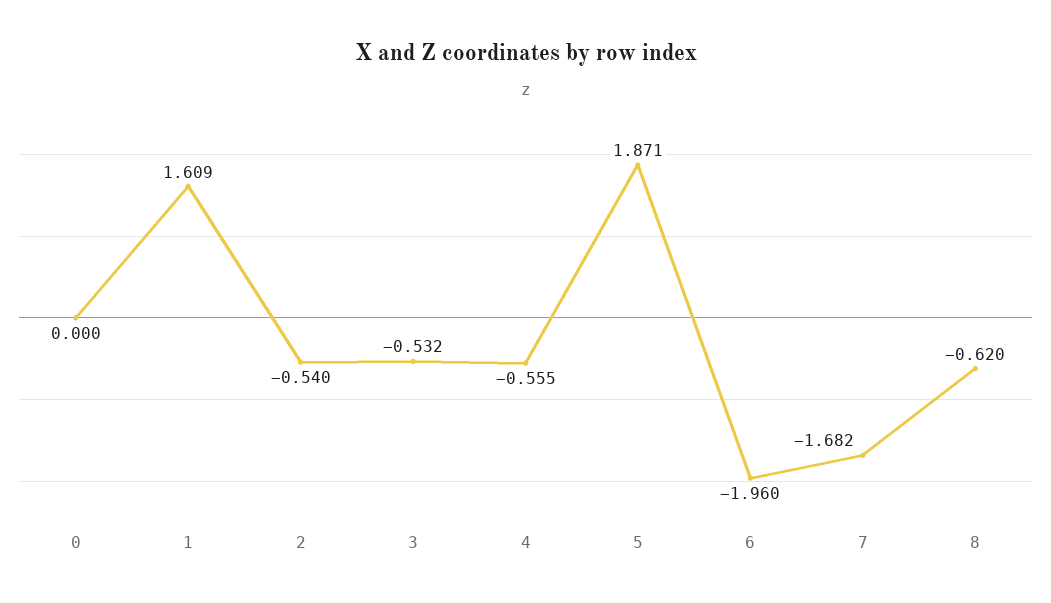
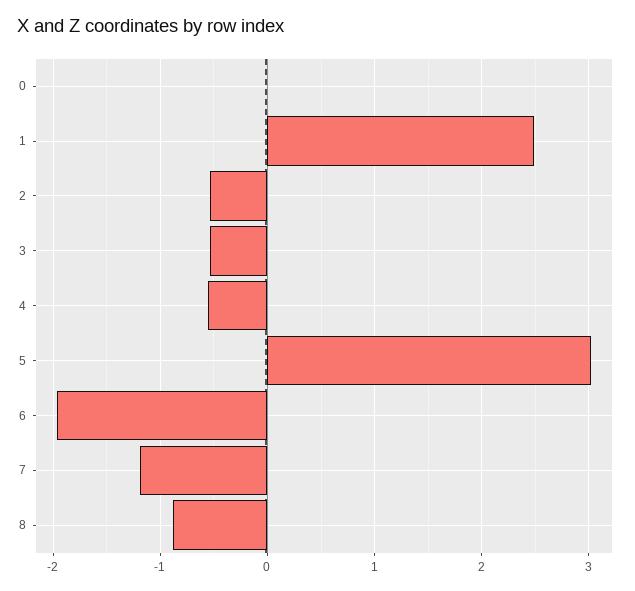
  {
    "0": 0,
-   "1": 1.609,
+   "1": 2.5,
    "2": -0.54,
    "3": -0.532,
    "4": -0.555,
-   "5": 1.871,
+   "5": 3,
    "6": -1.96,
-   "7": -1.682,
+   "7": -1.2,
-   "8": -0.62
+   "8": -0.9
  }

